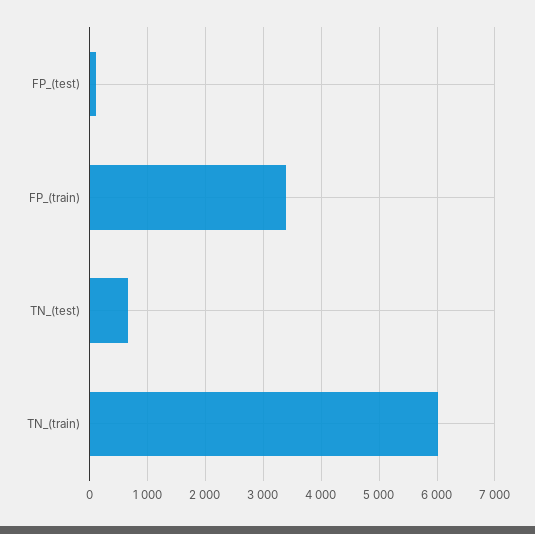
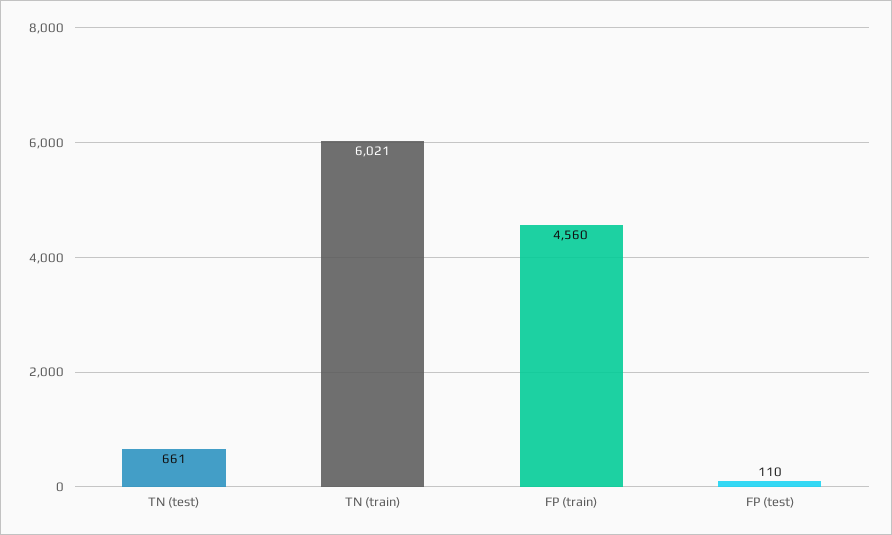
  {
    "FP_(test)": 110,
-   "FP_(train)": 3400,
+   "FP_(train)": 4560,
    "TN_(test)": 661,
    "TN_(train)": 6021
  }

